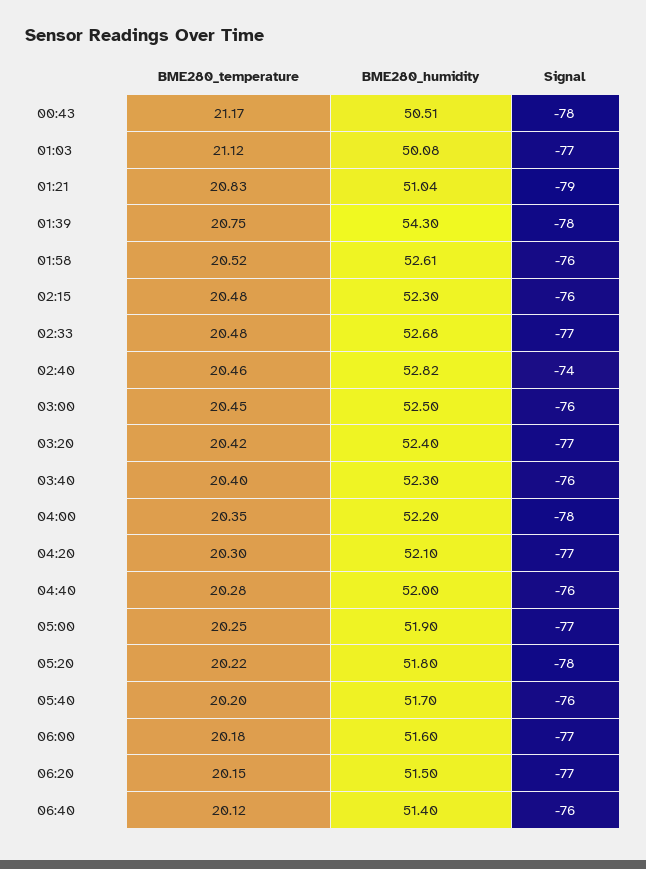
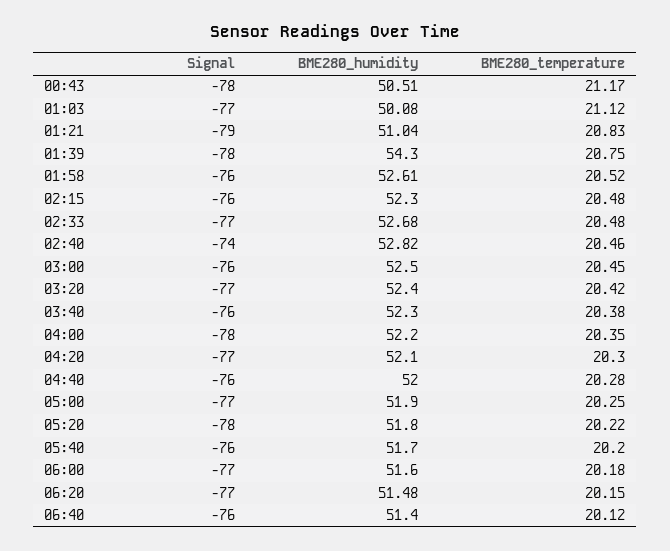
  {
    "BME280_temperature": {
      "00:43": 21.17,
      "01:03": 21.12,
      "01:21": 20.83,
      "01:39": 20.75,
      "01:58": 20.52,
      "02:15": 20.48,
      "02:33": 20.48,
      "02:40": 20.46,
      "03:00": 20.45,
      "03:20": 20.42,
-     "03:40": 20.4,
+     "03:40": 20.38,
      "04:00": 20.35,
      "04:20": 20.3,
      "04:40": 20.28,
      "05:00": 20.25,
      "05:20": 20.22,
      "05:40": 20.2,
      "06:00": 20.18,
      "06:20": 20.15,
      "06:40": 20.12
    },
    "BME280_humidity": {
      "00:43": 50.51,
      "01:03": 50.08,
      "01:21": 51.04,
      "01:39": 54.3,
      "01:58": 52.61,
      "02:15": 52.3,
      "02:33": 52.68,
      "02:40": 52.82,
      "03:00": 52.5,
      "03:20": 52.4,
      "03:40": 52.3,
      "04:00": 52.2,
      "04:20": 52.1,
      "04:40": 52,
      "05:00": 51.9,
      "05:20": 51.8,
      "05:40": 51.7,
      "06:00": 51.6,
-     "06:20": 51.5,
+     "06:20": 51.48,
      "06:40": 51.4
    },
    "Signal": {
      "00:43": -78,
      "01:03": -77,
      "01:21": -79,
      "01:39": -78,
      "01:58": -76,
      "02:15": -76,
      "02:33": -77,
      "02:40": -74,
      "03:00": -76,
      "03:20": -77,
      "03:40": -76,
      "04:00": -78,
      "04:20": -77,
      "04:40": -76,
      "05:00": -77,
      "05:20": -78,
      "05:40": -76,
      "06:00": -77,
      "06:20": -77,
      "06:40": -76
    }
  }

